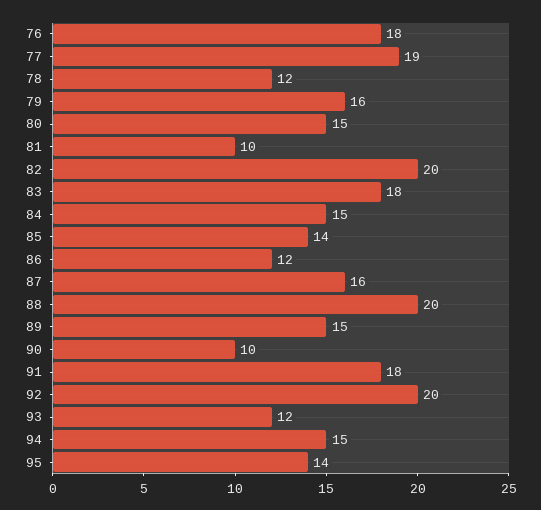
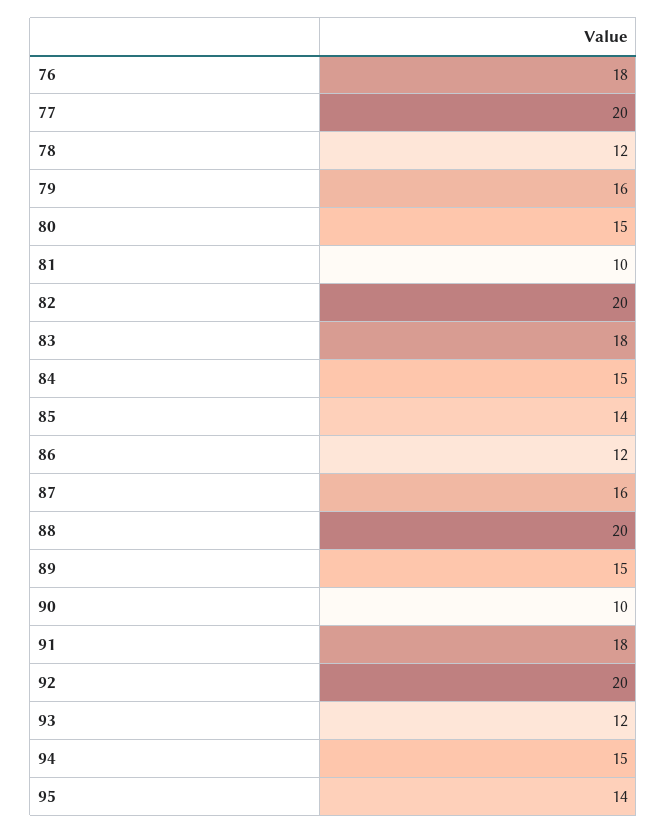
  {
    "76": 18,
-   "77": 19,
+   "77": 20,
    "78": 12,
    "79": 16,
    "80": 15,
    "81": 10,
    "82": 20,
    "83": 18,
    "84": 15,
    "85": 14,
    "86": 12,
    "87": 16,
    "88": 20,
    "89": 15,
    "90": 10,
    "91": 18,
    "92": 20,
    "93": 12,
    "94": 15,
    "95": 14
  }

